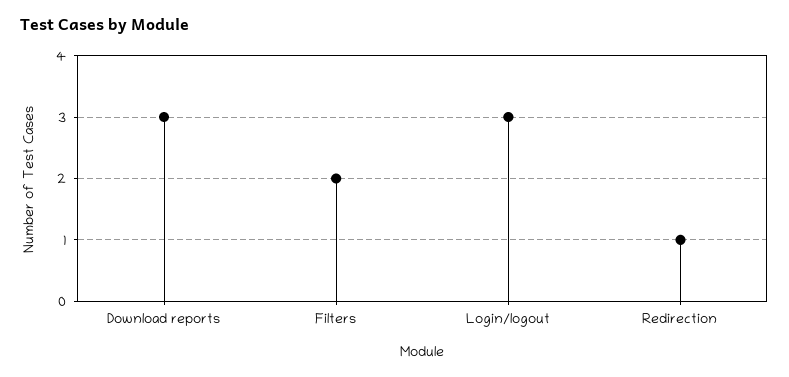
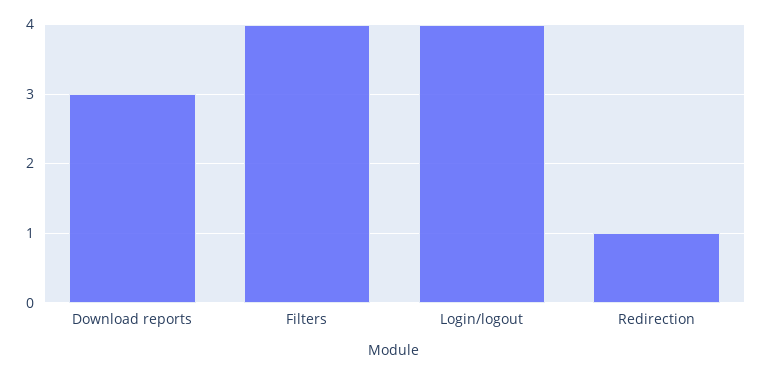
  {
    "Download reports": 3,
-   "Filters": 2,
+   "Filters": 4,
-   "Login/logout": 3,
+   "Login/logout": 4,
    "Redirection": 1
  }

